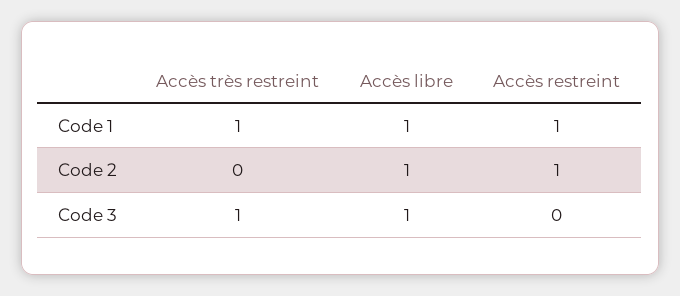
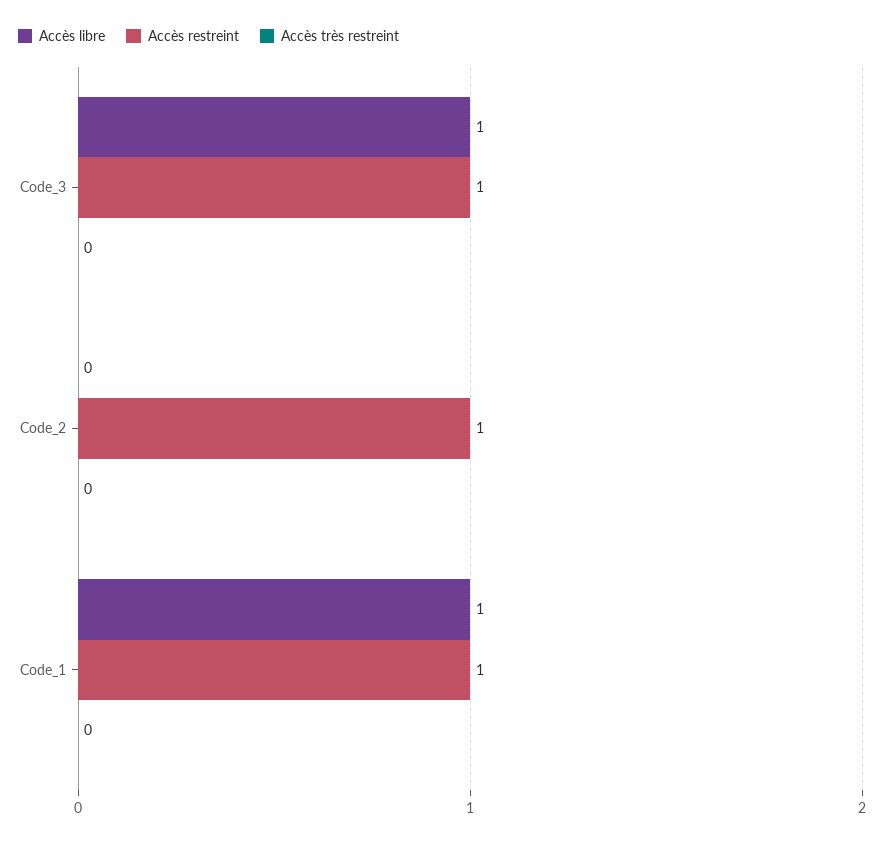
  {
    "Accès très restreint": {
-     "Code 1": 1,
+     "Code 1": 0,
      "Code 2": 0,
-     "Code 3": 1
+     "Code 3": 0
    },
    "Accès libre": {
      "Code 1": 1,
-     "Code 2": 1,
+     "Code 2": 0,
      "Code 3": 1
    },
    "Accès restreint": {
      "Code 1": 1,
      "Code 2": 1,
-     "Code 3": 0
+     "Code 3": 1
    }
  }

